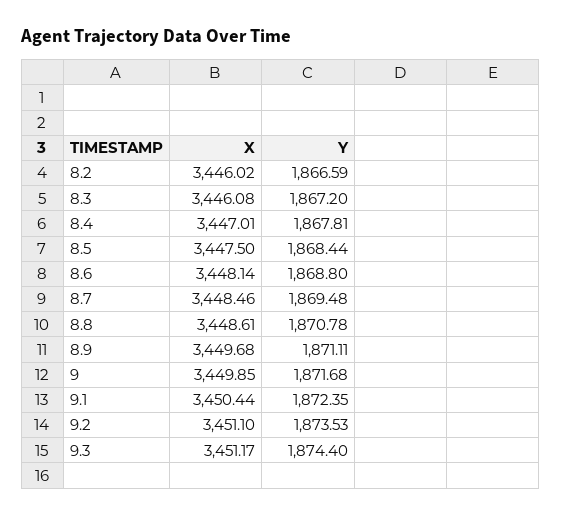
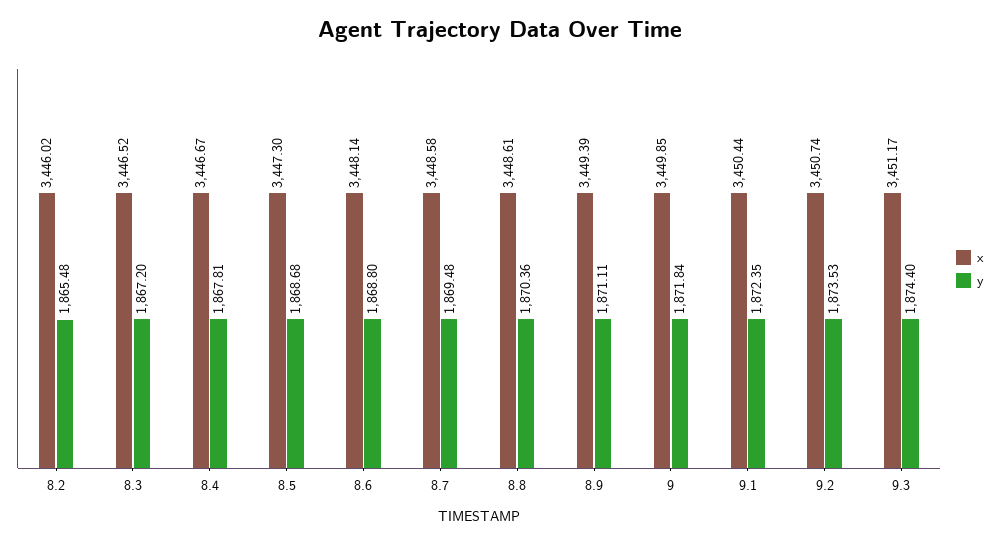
  {
    "X": {
      "8.2": 3446.02,
-     "8.3": 3446.08,
+     "8.3": 3446.52,
-     "8.4": 3447.01,
+     "8.4": 3446.67,
-     "8.5": 3447.5,
+     "8.5": 3447.3,
      "8.6": 3448.14,
-     "8.7": 3448.46,
+     "8.7": 3448.58,
      "8.8": 3448.61,
-     "8.9": 3449.68,
+     "8.9": 3449.39,
      "9": 3449.85,
      "9.1": 3450.44,
-     "9.2": 3451.1,
+     "9.2": 3450.74,
      "9.3": 3451.17
    },
    "Y": {
-     "8.2": 1866.59,
+     "8.2": 1865.48,
      "8.3": 1867.2,
      "8.4": 1867.81,
-     "8.5": 1868.44,
+     "8.5": 1868.68,
      "8.6": 1868.8,
      "8.7": 1869.48,
-     "8.8": 1870.78,
+     "8.8": 1870.36,
      "8.9": 1871.11,
-     "9": 1871.68,
+     "9": 1871.84,
      "9.1": 1872.35,
      "9.2": 1873.53,
      "9.3": 1874.4
    }
  }

